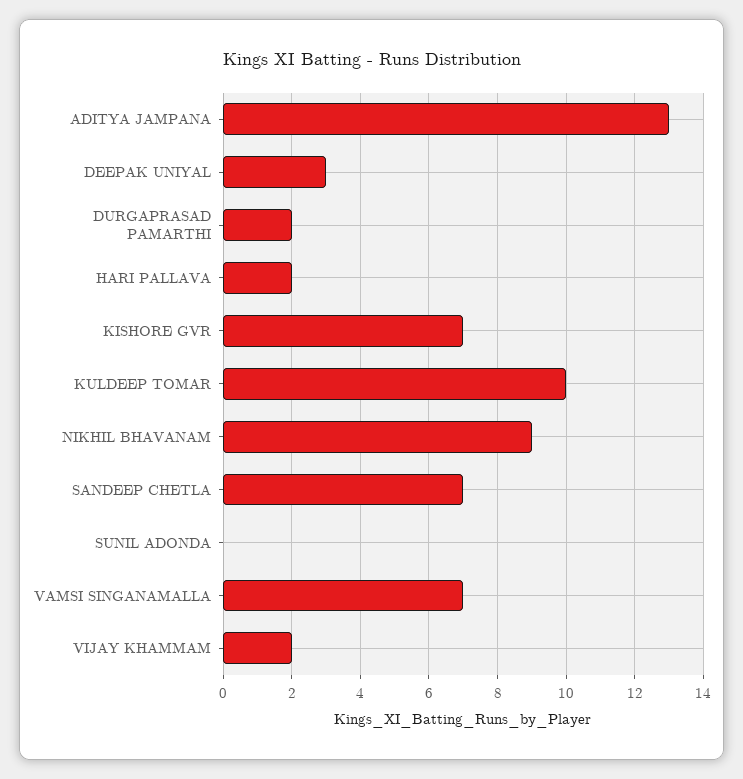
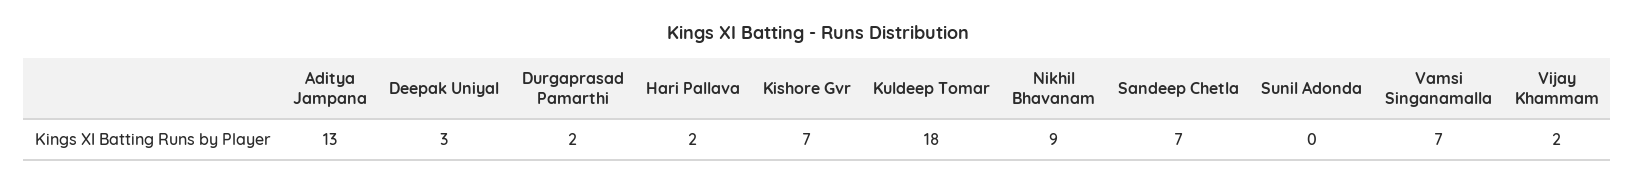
  {
    "ADITYA JAMPANA": 13,
    "DEEPAK UNIYAL": 3,
    "DURGAPRASAD PAMARTHI": 2,
    "HARI PALLAVA": 2,
    "KISHORE GVR": 7,
-   "KULDEEP TOMAR": 10,
+   "KULDEEP TOMAR": 18,
    "NIKHIL BHAVANAM": 9,
    "SANDEEP CHETLA": 7,
    "SUNIL ADONDA": 0,
    "VAMSI SINGANAMALLA": 7,
    "VIJAY KHAMMAM": 2
  }

